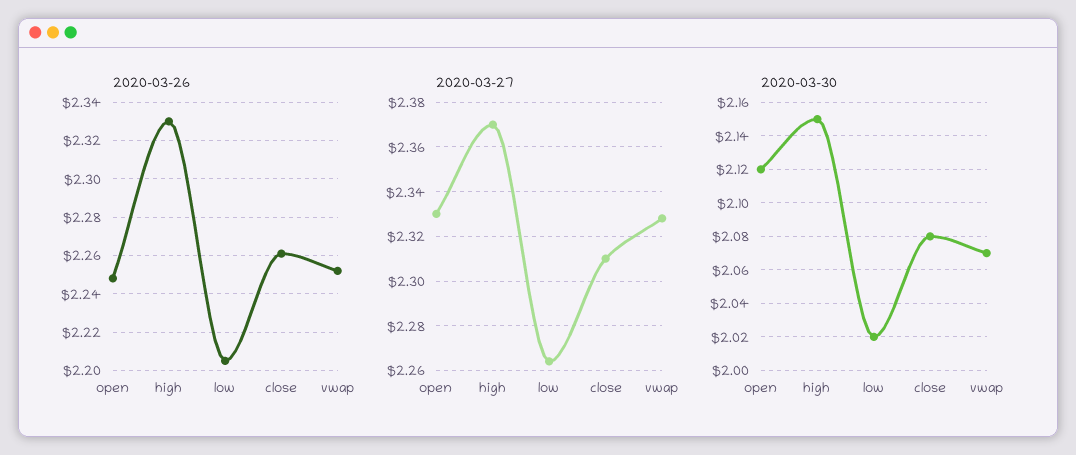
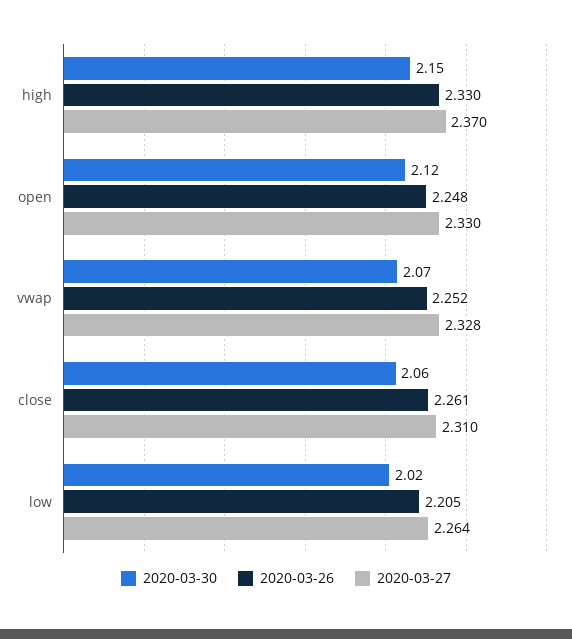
  {
    "2020-03-26": {
      "open": 2.248,
      "high": 2.33,
      "low": 2.205,
      "close": 2.261,
      "vwap": 2.252
    },
    "2020-03-27": {
      "open": 2.33,
      "high": 2.37,
      "low": 2.264,
      "close": 2.31,
      "vwap": 2.328
    },
    "2020-03-30": {
      "open": 2.12,
      "high": 2.15,
      "low": 2.02,
-     "close": 2.08,
+     "close": 2.06,
      "vwap": 2.07
    }
  }

